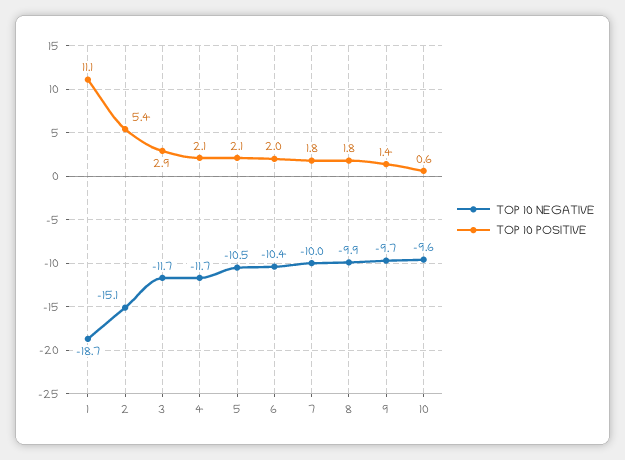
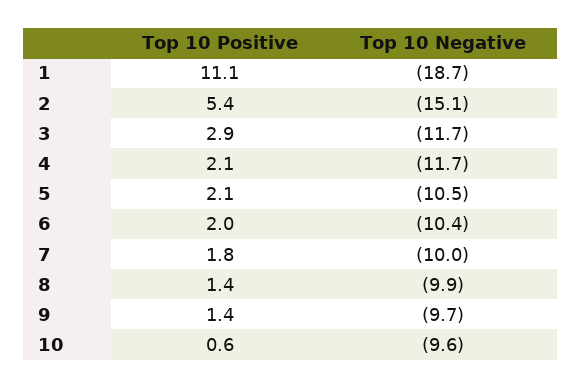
  {
    "TOP 10 NEGATIVE": {
      "1": -18.7,
      "2": -15.1,
      "3": -11.7,
      "4": -11.7,
      "5": -10.5,
      "6": -10.4,
      "7": -10,
      "8": -9.9,
      "9": -9.7,
      "10": -9.6
    },
    "TOP 10 POSITIVE": {
      "1": 11.1,
      "2": 5.4,
      "3": 2.9,
      "4": 2.1,
      "5": 2.1,
      "6": 2,
      "7": 1.8,
-     "8": 1.8,
+     "8": 1.4,
      "9": 1.4,
      "10": 0.6
    }
  }

